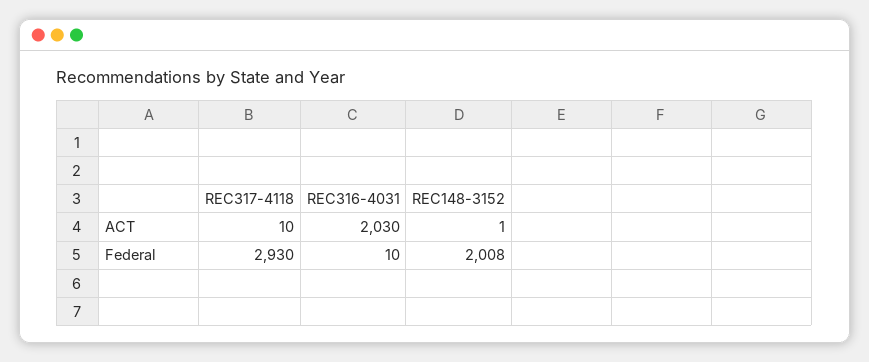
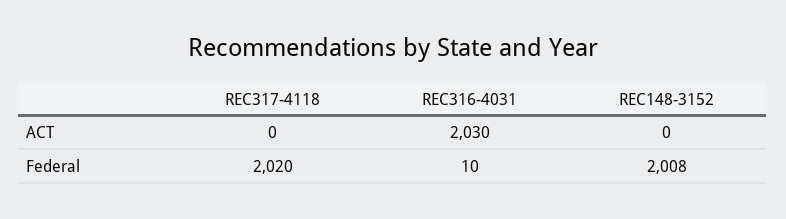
  {
    "REC317-4118": {
-     "ACT": 10,
+     "ACT": 0,
-     "Federal": 2930
+     "Federal": 2020
    },
    "REC316-4031": {
      "ACT": 2030,
      "Federal": 10
    },
    "REC148-3152": {
-     "ACT": 1,
+     "ACT": 0,
      "Federal": 2008
    }
  }

